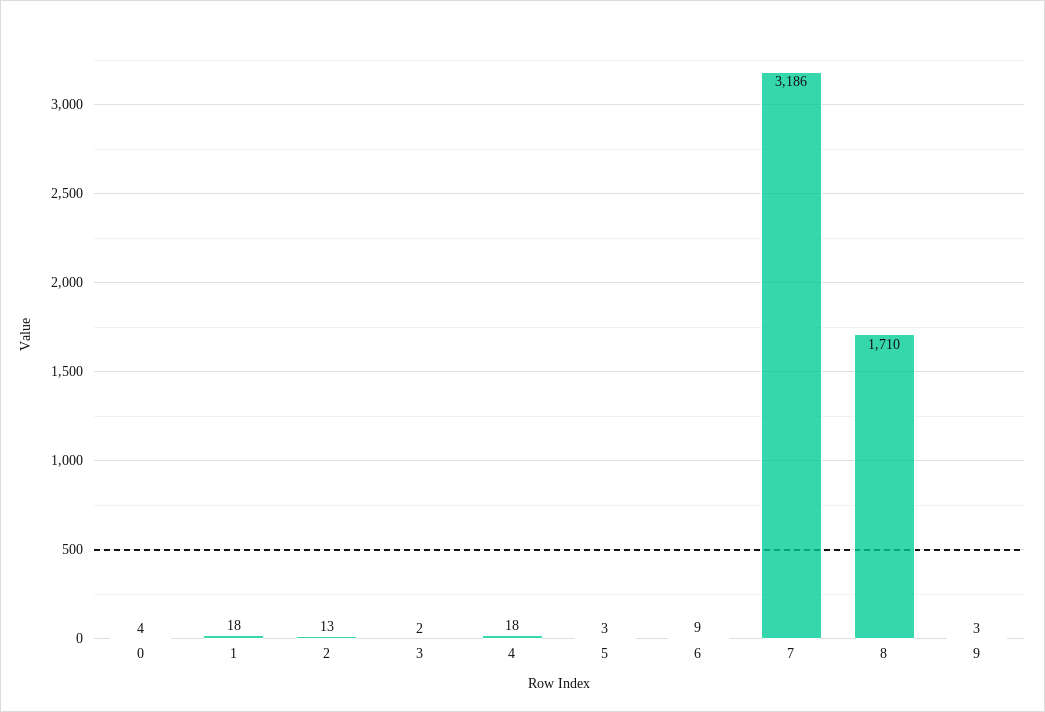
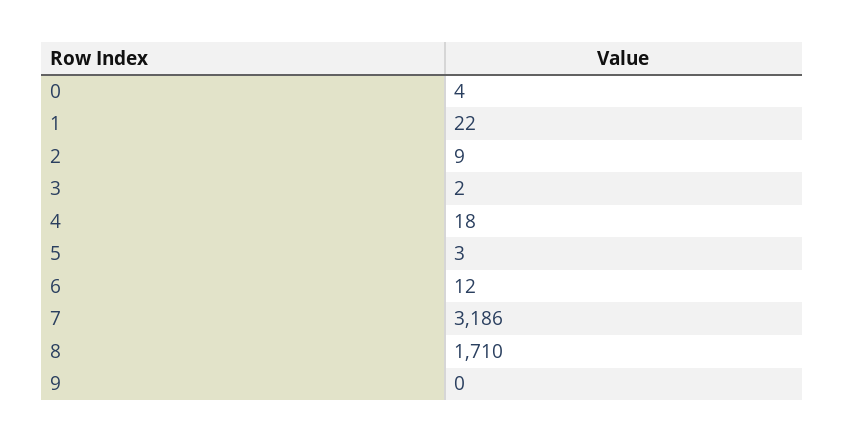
  {
    "0": 4,
-   "1": 18,
+   "1": 22,
-   "2": 13,
+   "2": 9,
    "3": 2,
    "4": 18,
    "5": 3,
-   "6": 9,
+   "6": 12,
    "7": 3186,
    "8": 1710,
-   "9": 3
+   "9": 0
  }

